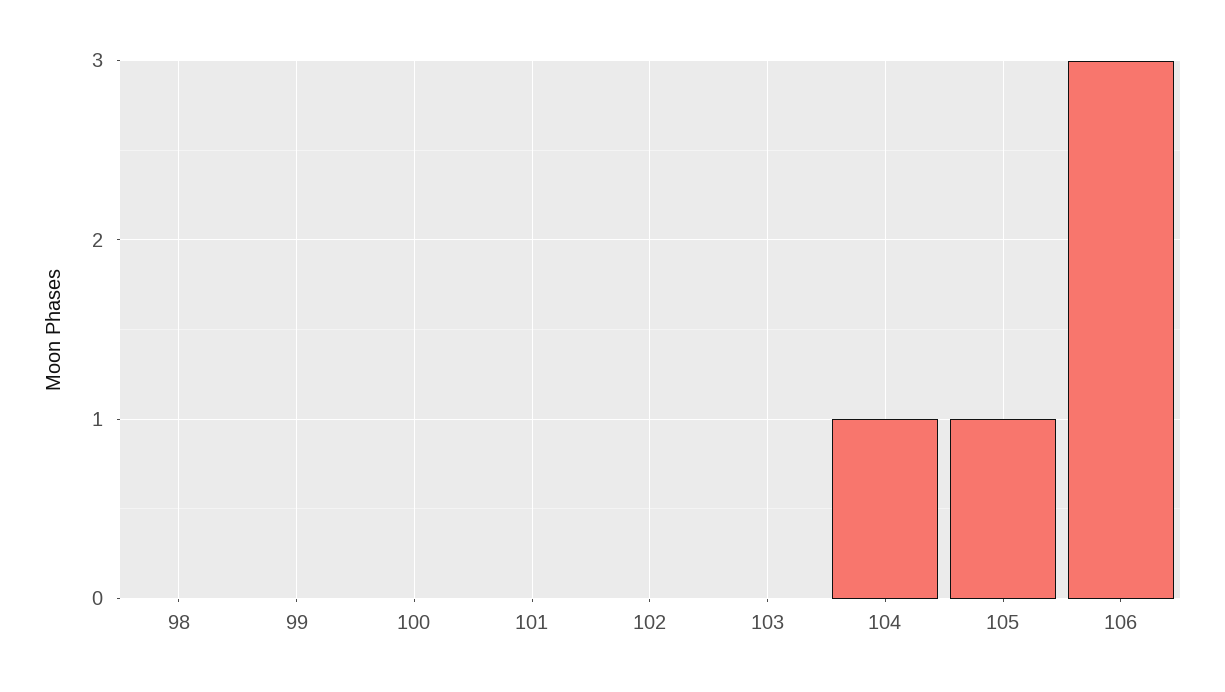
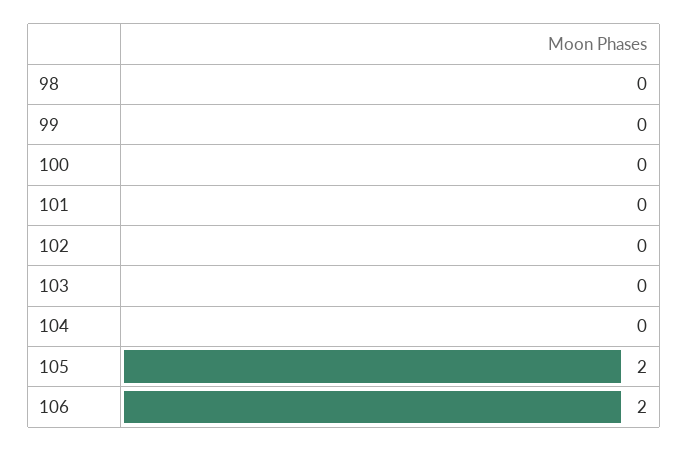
  {
    "98": 0,
    "99": 0,
    "100": 0,
    "101": 0,
    "102": 0,
    "103": 0,
-   "104": 1,
+   "104": 0,
-   "105": 1,
+   "105": 2,
-   "106": 3
+   "106": 2
  }

